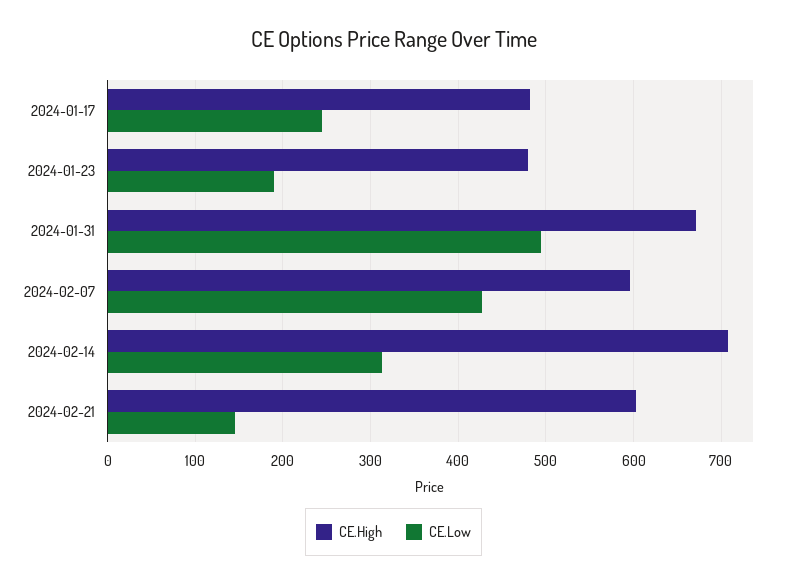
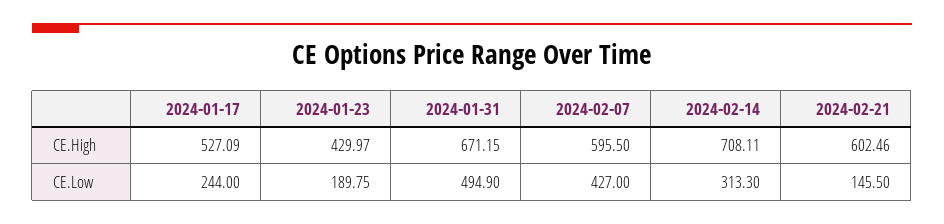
  {
    "CE.High": {
-     "2024-01-17": 480,
+     "2024-01-17": 527.09,
-     "2024-01-23": 480,
+     "2024-01-23": 429.97,
      "2024-01-31": 671.15,
      "2024-02-07": 595.5,
      "2024-02-14": 708.11,
      "2024-02-21": 602.46
    },
    "CE.Low": {
      "2024-01-17": 244,
      "2024-01-23": 189.75,
      "2024-01-31": 494.9,
      "2024-02-07": 427,
      "2024-02-14": 313.3,
      "2024-02-21": 145.5
    }
  }

